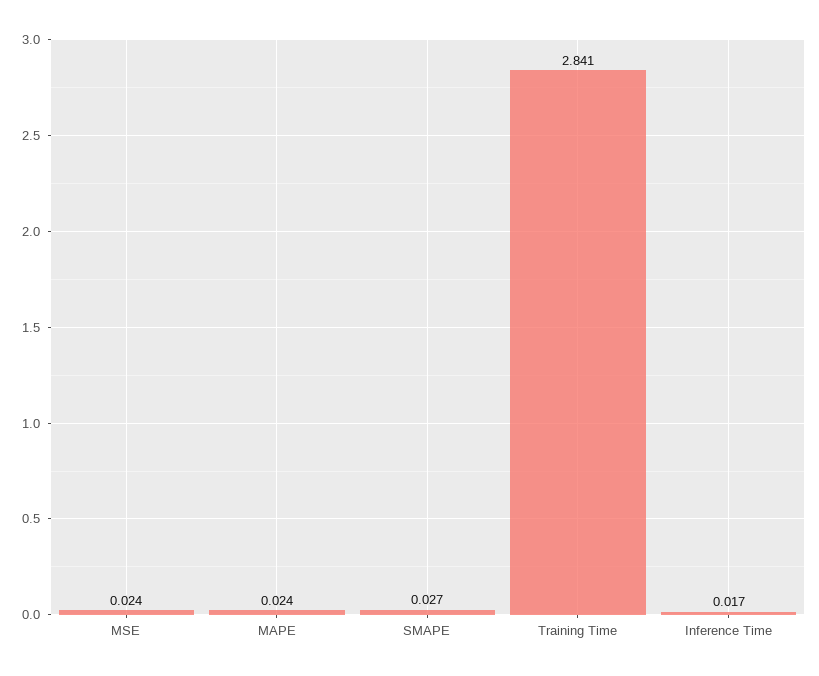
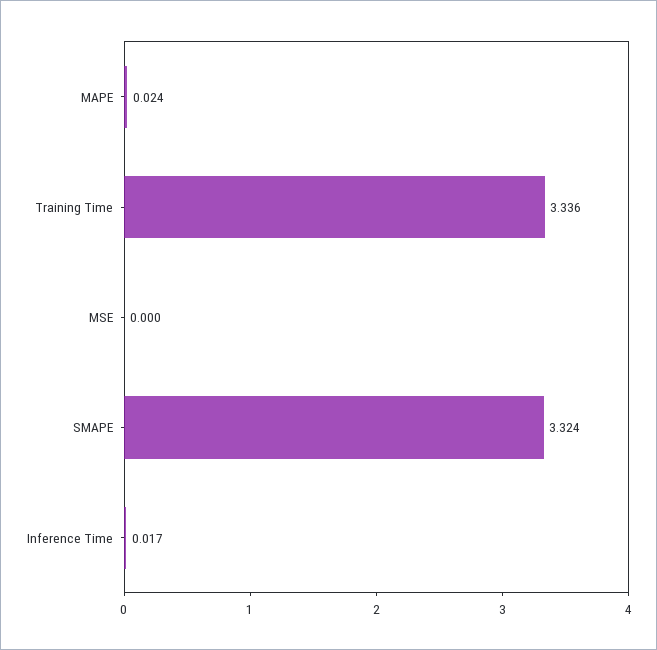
  {
-   "MSE": 0.024,
+   "MSE": 0,
    "MAPE": 0.024,
-   "SMAPE": 0.027,
+   "SMAPE": 3.324,
-   "Training Time": 2.841,
+   "Training Time": 3.336,
    "Inference Time": 0.017
  }

